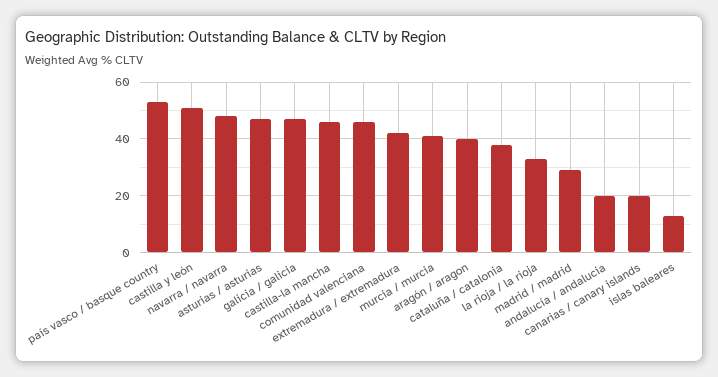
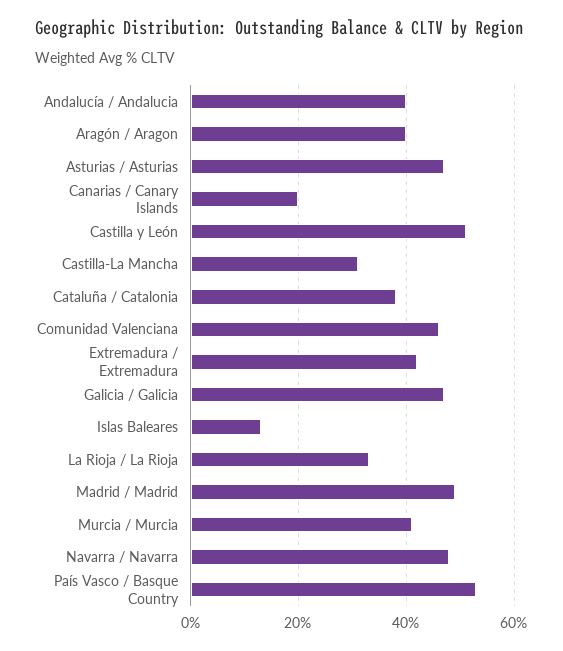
  {
    "país vasco / basque country": 55,
    "castilla y león": 50,
    "navarra / navarra": 50,
    "asturias / asturias": 45,
    "galicia / galicia": 45,
-   "castilla-la mancha": 45,
+   "castilla-la mancha": 30,
    "comunidad valenciana": 45,
    "extremadura / extremadura": 40,
    "murcia / murcia": 40,
    "aragón / aragon": 40,
    "cataluña / catalonia": 40,
    "la rioja / la rioja": 35,
-   "madrid / madrid": 30,
+   "madrid / madrid": 50,
-   "andalucía / andalucia": 20,
+   "andalucía / andalucia": 40,
    "canarias / canary islands": 20,
    "islas baleares": 15
  }

